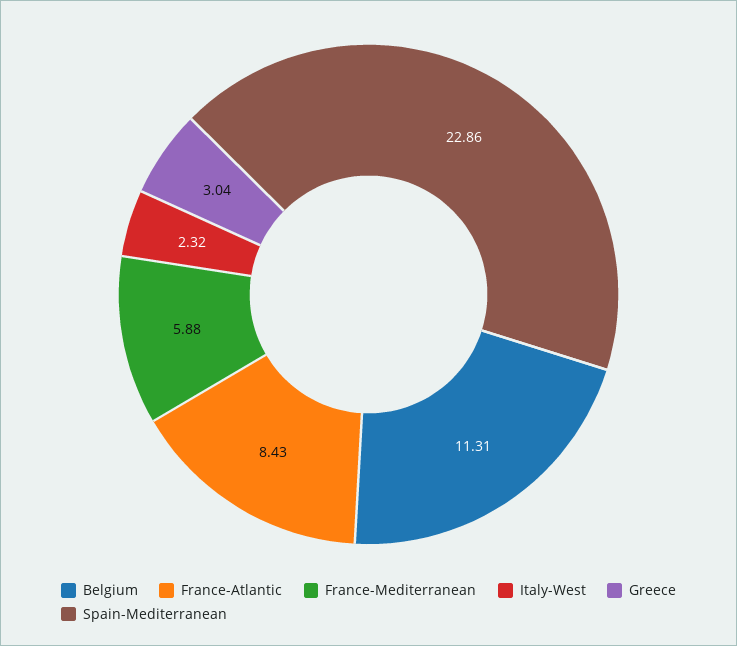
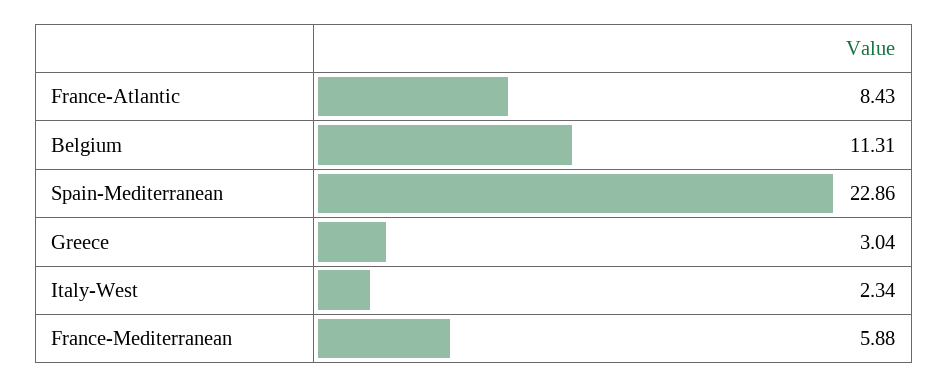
  {
    "Belgium": 11.31,
    "France-Atlantic": 8.43,
    "France-Mediterranean": 5.88,
-   "Italy-West": 2.32,
+   "Italy-West": 2.34,
    "Greece": 3.04,
    "Spain-Mediterranean": 22.86
  }

